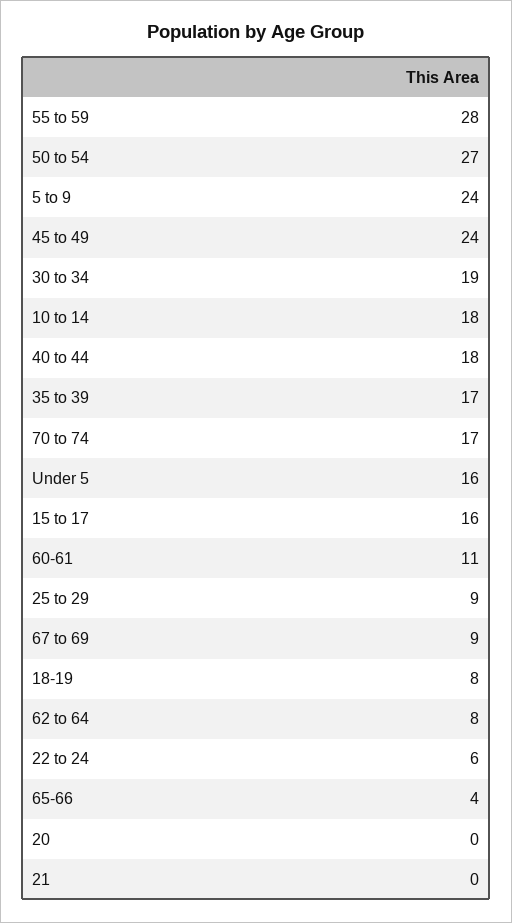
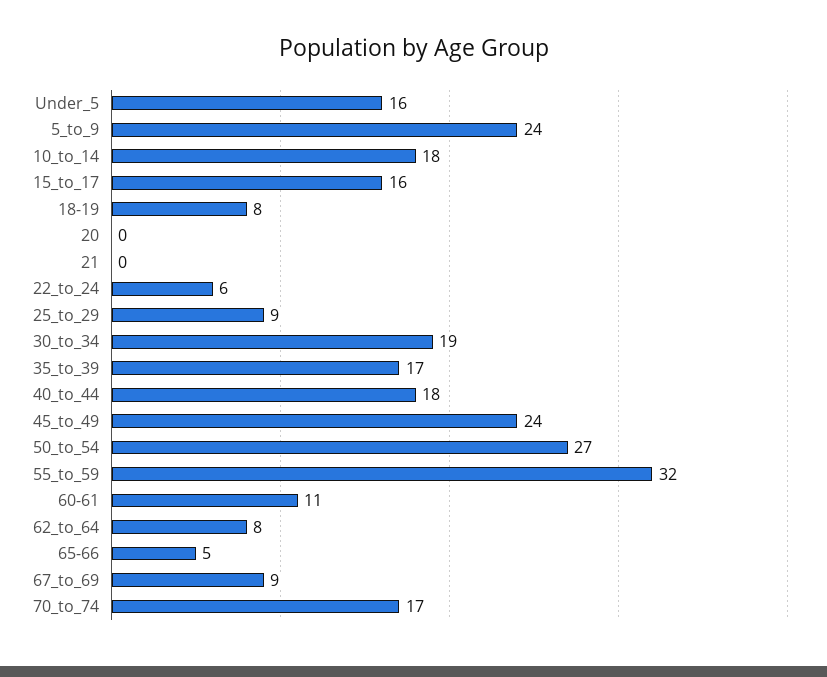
  {
-   "55 to 59": 28,
+   "55 to 59": 32,
    "50 to 54": 27,
    "5 to 9": 24,
    "45 to 49": 24,
    "30 to 34": 19,
    "10 to 14": 18,
    "40 to 44": 18,
    "35 to 39": 17,
    "70 to 74": 17,
    "Under 5": 16,
    "15 to 17": 16,
    "60-61": 11,
    "25 to 29": 9,
    "67 to 69": 9,
    "18-19": 8,
    "62 to 64": 8,
    "22 to 24": 6,
-   "65-66": 4,
+   "65-66": 5,
    "20": 0,
    "21": 0
  }

